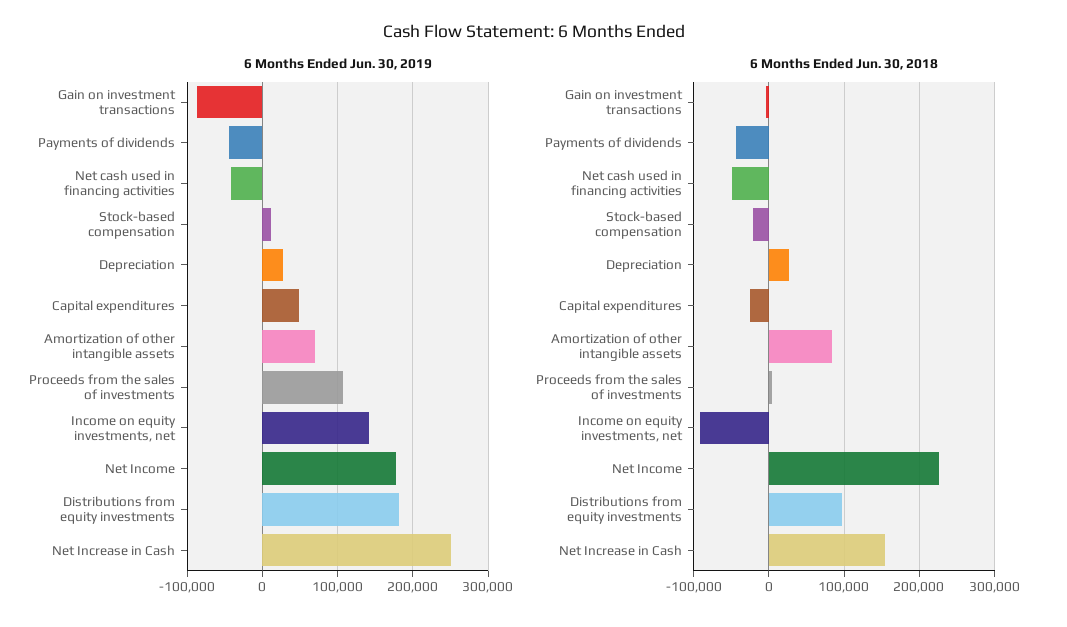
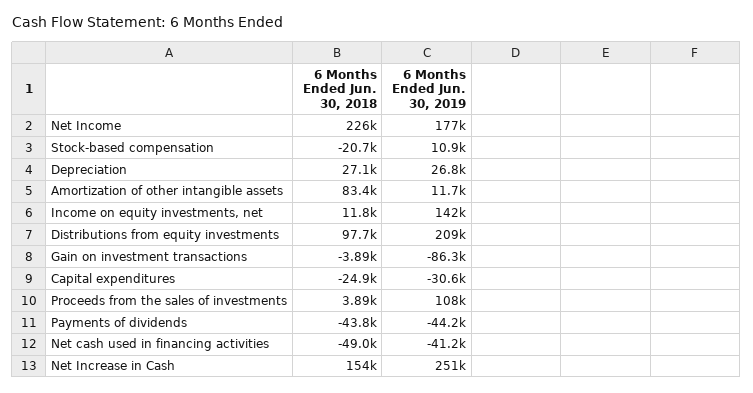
  {
    "6 Months Ended Jun. 30, 2019": {
      "Gain on investment transactions": -86300,
      "Payments of dividends": -44200,
      "Net cash used in financing activities": -41200,
      "Stock-based compensation": 10900,
      "Depreciation": 26800,
-     "Capital expenditures": 50000,
+     "Capital expenditures": -30600,
-     "Amortization of other intangible assets": 70000,
+     "Amortization of other intangible assets": 11700,
      "Proceeds from the sales of investments": 108000,
      "Income on equity investments, net": 142000,
      "Net Income": 177000,
-     "Distributions from equity investments": 180000,
+     "Distributions from equity investments": 209000,
      "Net Increase in Cash": 251000
    },
    "6 Months Ended Jun. 30, 2018": {
      "Gain on investment transactions": -3890,
      "Payments of dividends": -43800,
      "Net cash used in financing activities": -49000,
      "Stock-based compensation": -20700,
      "Depreciation": 27100,
      "Capital expenditures": -24900,
      "Amortization of other intangible assets": 83400,
      "Proceeds from the sales of investments": 3890,
-     "Income on equity investments, net": -90000,
+     "Income on equity investments, net": 11800,
      "Net Income": 226000,
      "Distributions from equity investments": 97700,
      "Net Increase in Cash": 154000
    }
  }

